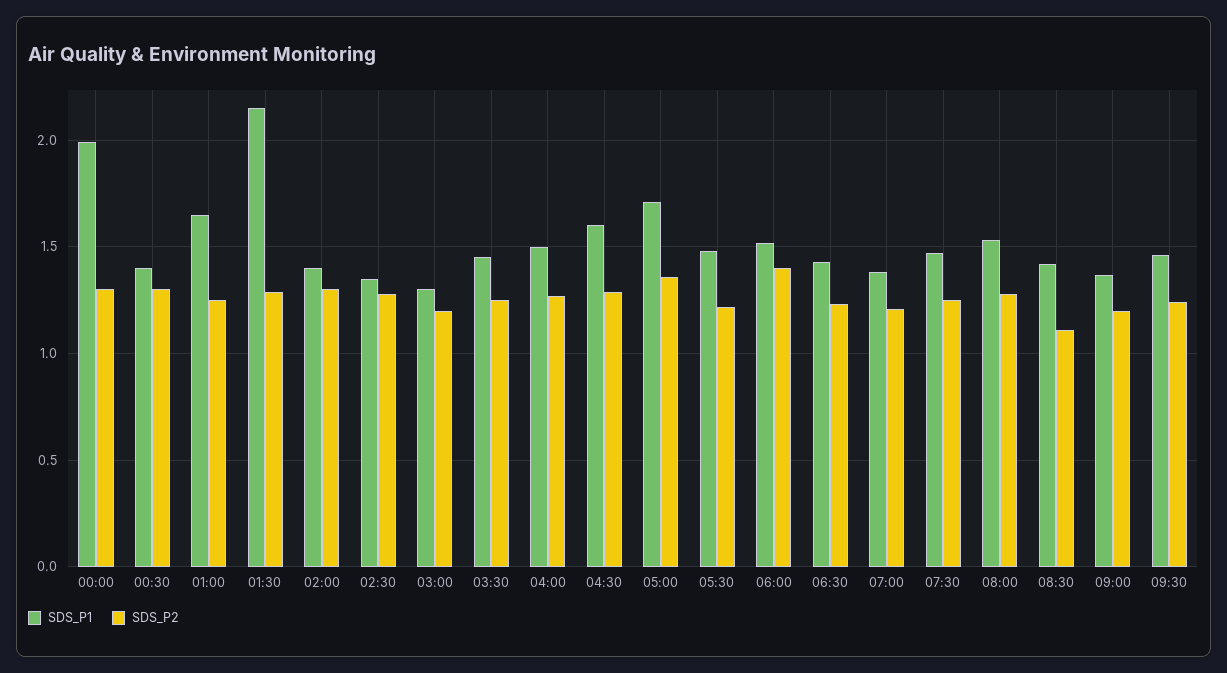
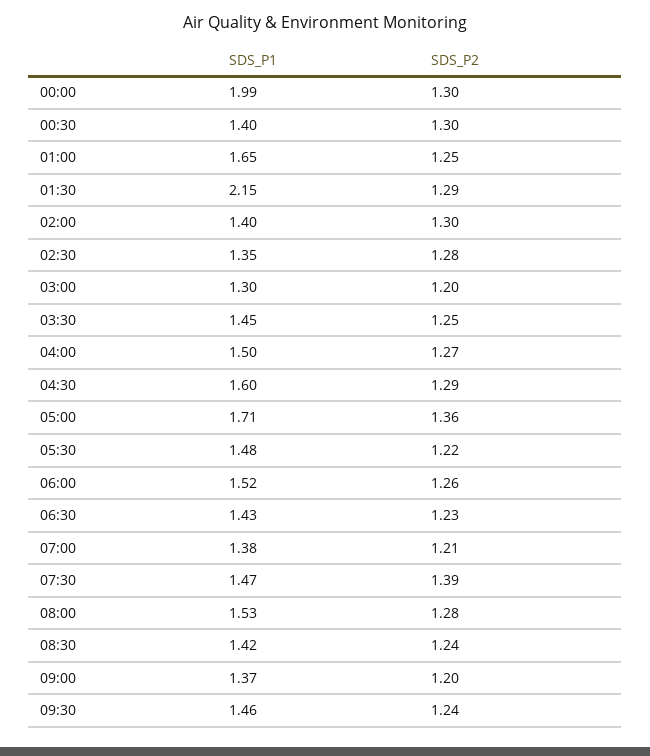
  {
    "SDS_P1": {
      "00:00": 1.99,
      "00:30": 1.4,
      "01:00": 1.65,
      "01:30": 2.15,
      "02:00": 1.4,
      "02:30": 1.35,
      "03:00": 1.3,
      "03:30": 1.45,
      "04:00": 1.5,
      "04:30": 1.6,
      "05:00": 1.71,
      "05:30": 1.48,
      "06:00": 1.52,
      "06:30": 1.43,
      "07:00": 1.38,
      "07:30": 1.47,
      "08:00": 1.53,
      "08:30": 1.42,
      "09:00": 1.37,
      "09:30": 1.46
    },
    "SDS_P2": {
      "00:00": 1.3,
      "00:30": 1.3,
      "01:00": 1.25,
      "01:30": 1.29,
      "02:00": 1.3,
      "02:30": 1.28,
      "03:00": 1.2,
      "03:30": 1.25,
      "04:00": 1.27,
      "04:30": 1.29,
      "05:00": 1.36,
      "05:30": 1.22,
-     "06:00": 1.4,
+     "06:00": 1.26,
      "06:30": 1.23,
      "07:00": 1.21,
-     "07:30": 1.25,
+     "07:30": 1.39,
      "08:00": 1.28,
-     "08:30": 1.1,
+     "08:30": 1.24,
      "09:00": 1.2,
      "09:30": 1.24
    }
  }

